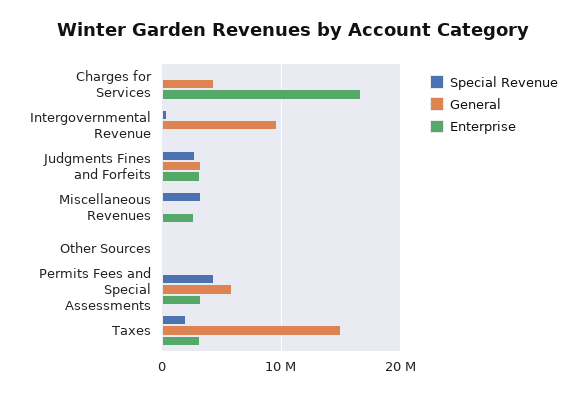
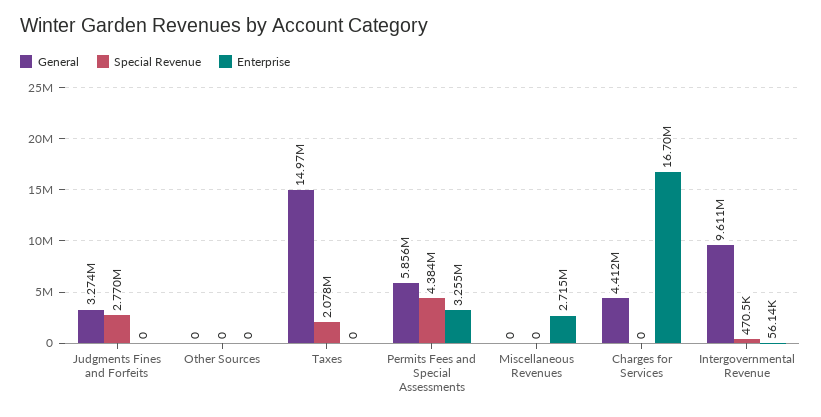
  {
    "Special Revenue": {
      "Charges for Services": 0,
      "Intergovernmental Revenue": 470500,
      "Judgments Fines and Forfeits": 2770000,
-     "Miscellaneous Revenues": 3000000,
+     "Miscellaneous Revenues": 0,
      "Other Sources": 0,
      "Permits Fees and Special Assessments": 4384000,
      "Taxes": 2078000
    },
    "General": {
      "Charges for Services": 4412000,
      "Intergovernmental Revenue": 9611000,
      "Judgments Fines and Forfeits": 3274000,
      "Miscellaneous Revenues": 0,
      "Other Sources": 0,
      "Permits Fees and Special Assessments": 5856000,
      "Taxes": 14970000
    },
    "Enterprise": {
      "Charges for Services": 16700000,
      "Intergovernmental Revenue": 56140,
-     "Judgments Fines and Forfeits": 3000000,
+     "Judgments Fines and Forfeits": 0,
      "Miscellaneous Revenues": 2715000,
      "Other Sources": 0,
      "Permits Fees and Special Assessments": 3255000,
-     "Taxes": 3000000
+     "Taxes": 0
    }
  }

